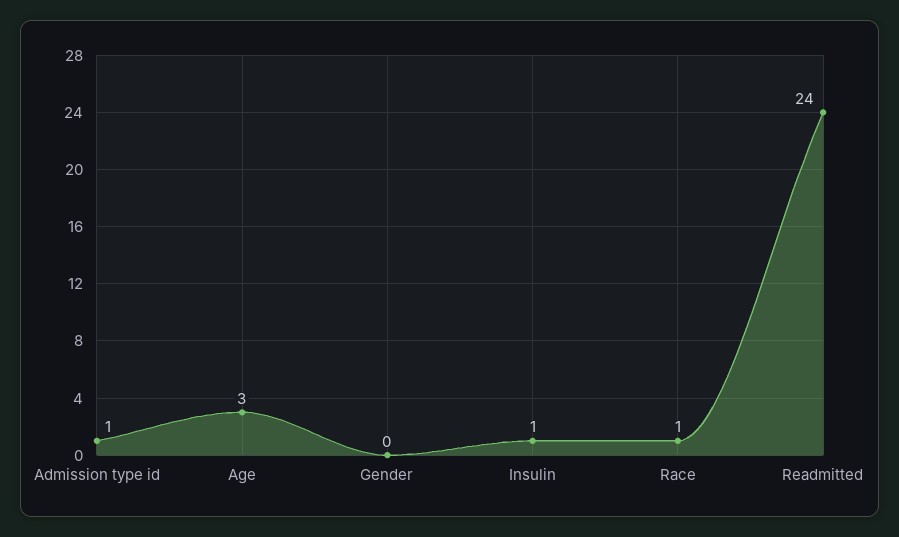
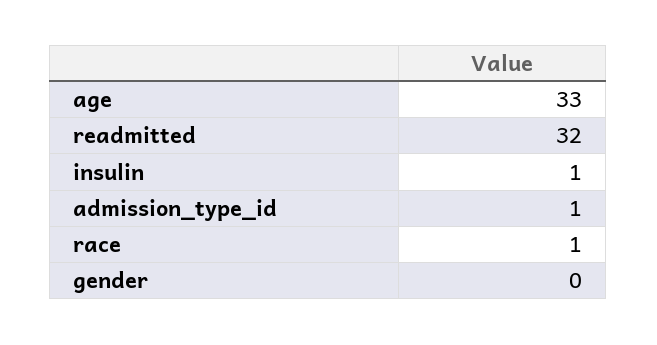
  {
    "Admission type id": 1,
-   "Age": 3,
+   "Age": 33,
    "Gender": 0,
    "Insulin": 1,
    "Race": 1,
-   "Readmitted": 24
+   "Readmitted": 32
  }

